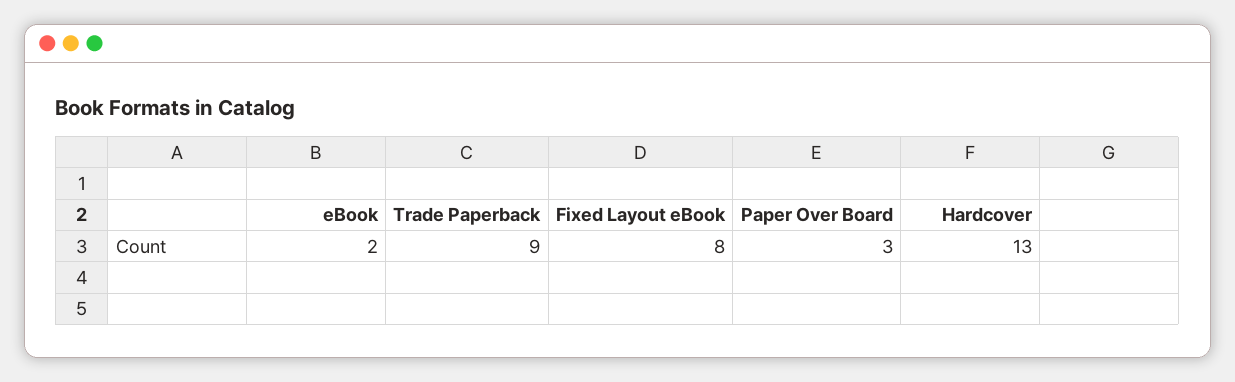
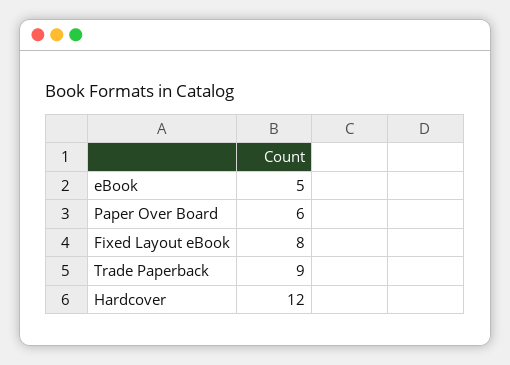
  {
-   "eBook": 2,
+   "eBook": 5,
    "Trade Paperback": 9,
    "Fixed Layout eBook": 8,
-   "Paper Over Board": 3,
+   "Paper Over Board": 6,
-   "Hardcover": 13
+   "Hardcover": 12
  }

